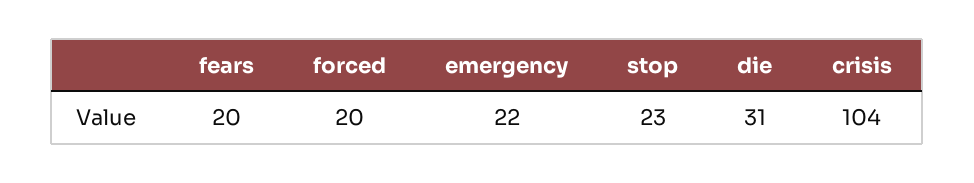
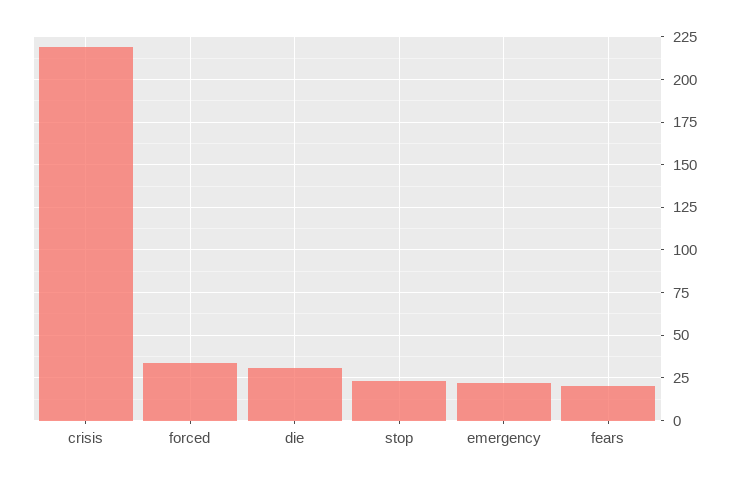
  {
    "fears": 20,
-   "forced": 20,
+   "forced": 35,
    "emergency": 22,
    "stop": 23,
    "die": 31,
-   "crisis": 104
+   "crisis": 220
  }

